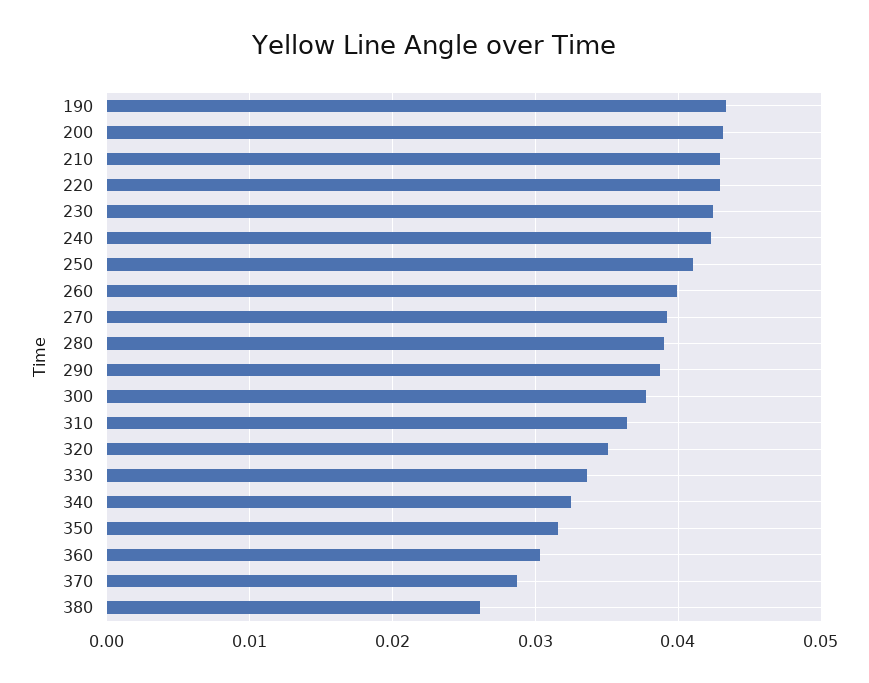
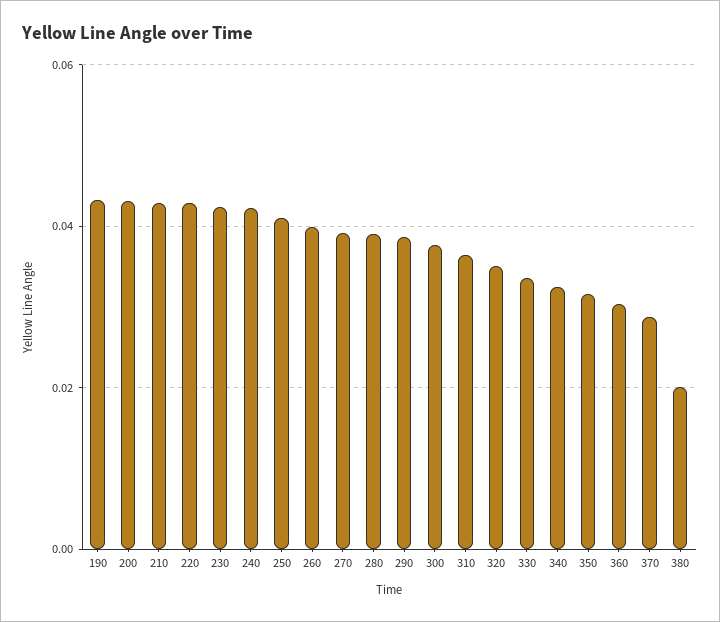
  {
    "190": 0.043,
    "200": 0.043,
    "210": 0.043,
    "220": 0.043,
    "230": 0.042,
    "240": 0.042,
    "250": 0.041,
    "260": 0.04,
    "270": 0.039,
    "280": 0.039,
    "290": 0.039,
    "300": 0.038,
    "310": 0.036,
    "320": 0.035,
    "330": 0.034,
    "340": 0.033,
    "350": 0.032,
    "360": 0.03,
    "370": 0.029,
-   "380": 0.026
+   "380": 0.02
  }

